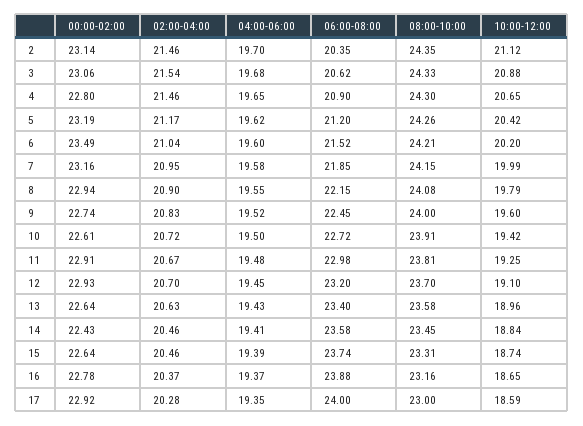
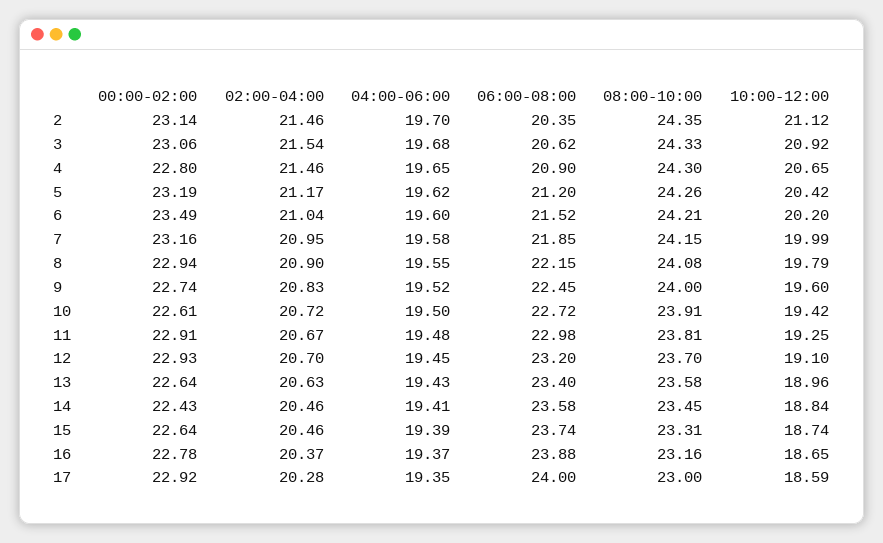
  {
    "00:00-02:00": {
      "2": 23.14,
      "3": 23.06,
      "4": 22.8,
      "5": 23.19,
      "6": 23.49,
      "7": 23.16,
      "8": 22.94,
      "9": 22.74,
      "10": 22.61,
      "11": 22.91,
      "12": 22.93,
      "13": 22.64,
      "14": 22.43,
      "15": 22.64,
      "16": 22.78,
      "17": 22.92
    },
    "02:00-04:00": {
      "2": 21.46,
      "3": 21.54,
      "4": 21.46,
      "5": 21.17,
      "6": 21.04,
      "7": 20.95,
      "8": 20.9,
      "9": 20.83,
      "10": 20.72,
      "11": 20.67,
      "12": 20.7,
      "13": 20.63,
      "14": 20.46,
      "15": 20.46,
      "16": 20.37,
      "17": 20.28
    },
    "04:00-06:00": {
      "2": 19.7,
      "3": 19.68,
      "4": 19.65,
      "5": 19.62,
      "6": 19.6,
      "7": 19.58,
      "8": 19.55,
      "9": 19.52,
      "10": 19.5,
      "11": 19.48,
      "12": 19.45,
      "13": 19.43,
      "14": 19.41,
      "15": 19.39,
      "16": 19.37,
      "17": 19.35
    },
    "06:00-08:00": {
      "2": 20.35,
      "3": 20.62,
      "4": 20.9,
      "5": 21.2,
      "6": 21.52,
      "7": 21.85,
      "8": 22.15,
      "9": 22.45,
      "10": 22.72,
      "11": 22.98,
      "12": 23.2,
      "13": 23.4,
      "14": 23.58,
      "15": 23.74,
      "16": 23.88,
      "17": 24
    },
    "08:00-10:00": {
      "2": 24.35,
      "3": 24.33,
      "4": 24.3,
      "5": 24.26,
      "6": 24.21,
      "7": 24.15,
      "8": 24.08,
      "9": 24,
      "10": 23.91,
      "11": 23.81,
      "12": 23.7,
      "13": 23.58,
      "14": 23.45,
      "15": 23.31,
      "16": 23.16,
      "17": 23
    },
    "10:00-12:00": {
      "2": 21.12,
-     "3": 20.88,
+     "3": 20.92,
      "4": 20.65,
      "5": 20.42,
      "6": 20.2,
      "7": 19.99,
      "8": 19.79,
      "9": 19.6,
      "10": 19.42,
      "11": 19.25,
      "12": 19.1,
      "13": 18.96,
      "14": 18.84,
      "15": 18.74,
      "16": 18.65,
      "17": 18.59
    }
  }

